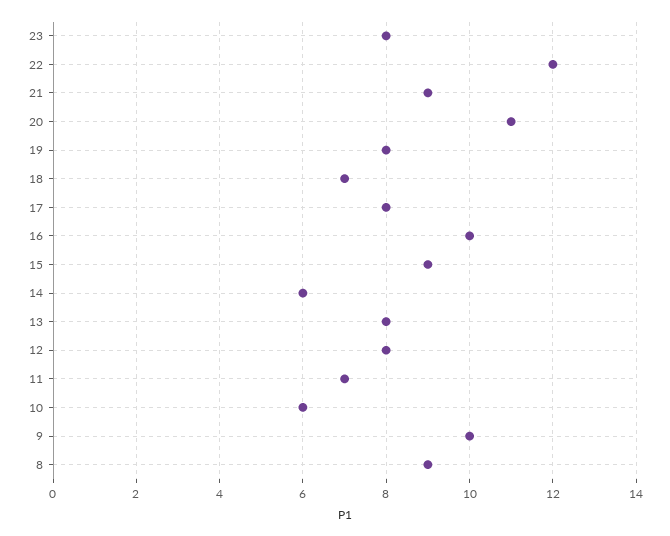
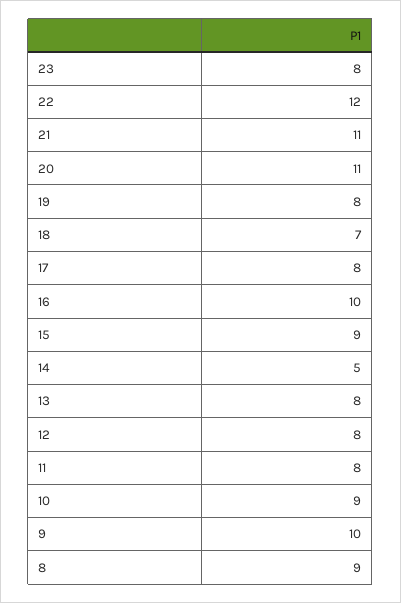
  {
    "23": 8,
    "22": 12,
-   "21": 9,
+   "21": 11,
    "20": 11,
    "19": 8,
    "18": 7,
    "17": 8,
    "16": 10,
    "15": 9,
-   "14": 6,
+   "14": 5,
    "13": 8,
    "12": 8,
-   "11": 7,
+   "11": 8,
-   "10": 6,
+   "10": 9,
    "9": 10,
    "8": 9
  }

